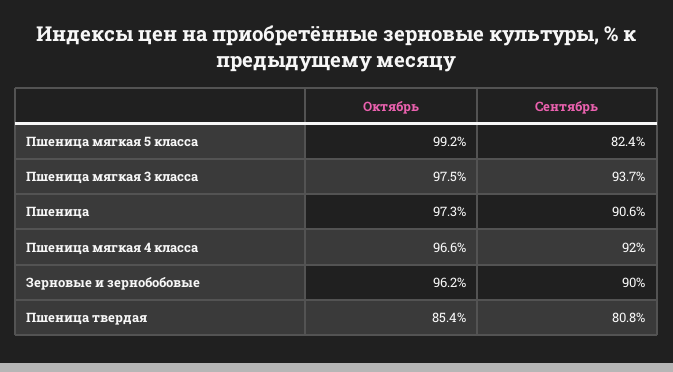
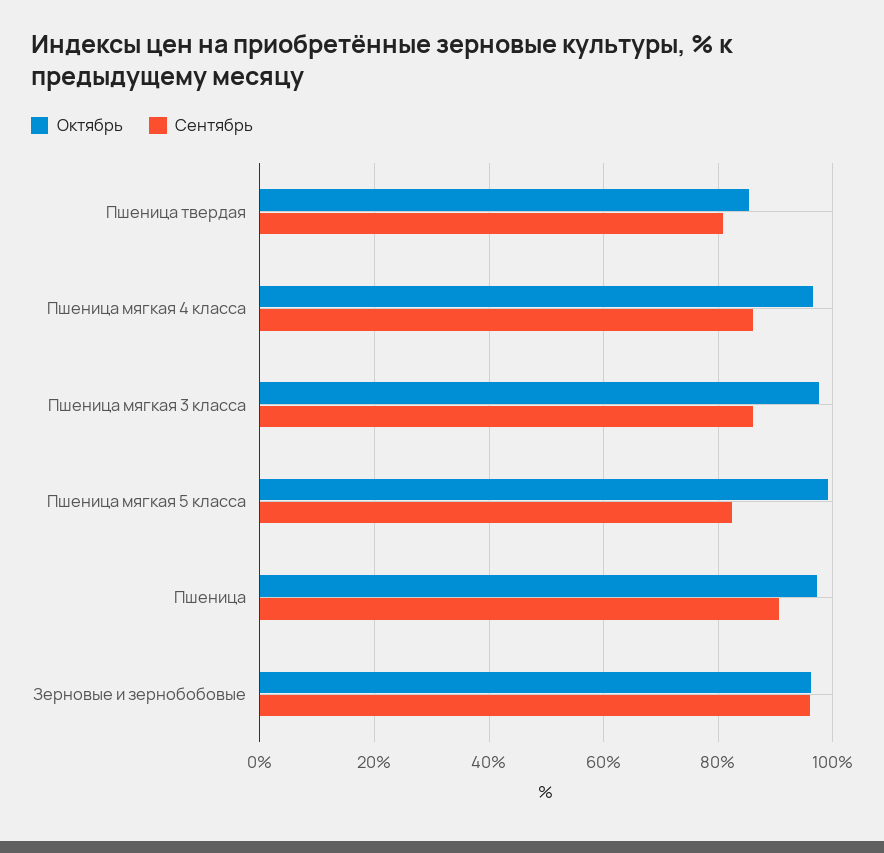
  {
    "Октябрь": {
      "Пшеница мягкая 5 класса": 99.2,
      "Пшеница мягкая 3 класса": 97.5,
      "Пшеница": 97.3,
      "Пшеница мягкая 4 класса": 96.6,
      "Зерновые и зернобобовые": 96.2,
      "Пшеница твердая": 85.4
    },
    "Сентябрь": {
      "Пшеница мягкая 5 класса": 82.4,
-     "Пшеница мягкая 3 класса": 93.7,
+     "Пшеница мягкая 3 класса": 86,
      "Пшеница": 90.6,
-     "Пшеница мягкая 4 класса": 92,
+     "Пшеница мягкая 4 класса": 86,
-     "Зерновые и зернобобовые": 90,
+     "Зерновые и зернобобовые": 96,
      "Пшеница твердая": 80.8
    }
  }

